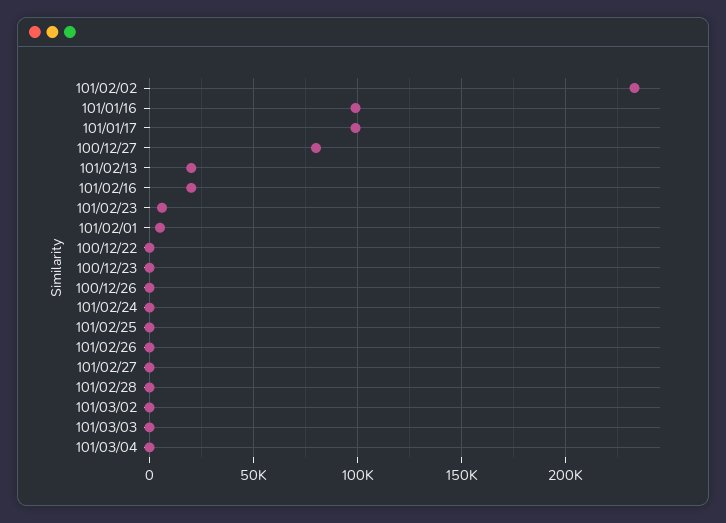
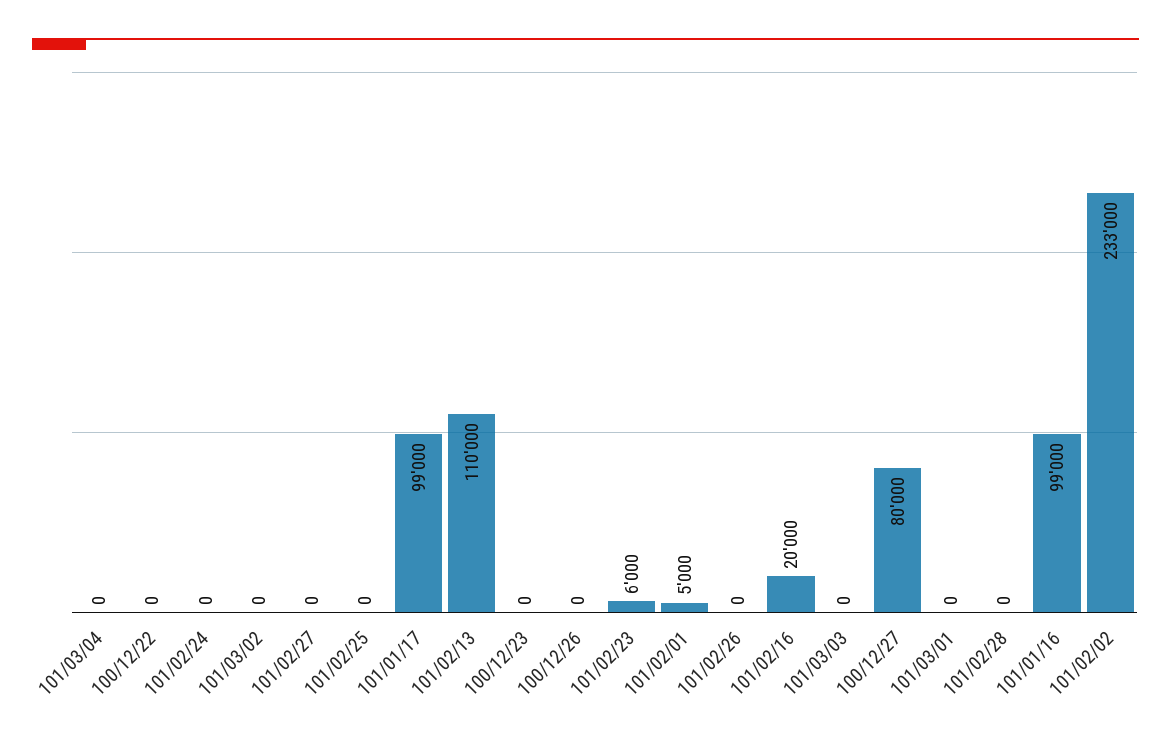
  {
    "101/02/02": 233000,
    "101/01/16": 99000,
    "101/01/17": 99000,
    "100/12/27": 80000,
-   "101/02/13": 20000,
+   "101/02/13": 110000,
    "101/02/16": 20000,
    "101/02/23": 6000,
    "101/02/01": 5000,
    "100/12/22": 0,
    "100/12/23": 0,
    "100/12/26": 0,
    "101/02/24": 0,
    "101/02/25": 0,
    "101/02/26": 0,
    "101/02/27": 0,
    "101/02/28": 0,
    "101/03/02": 0,
    "101/03/03": 0,
-   "101/03/04": 0
+   "101/03/04": 0,
+   "101/03/01": 0
  }

